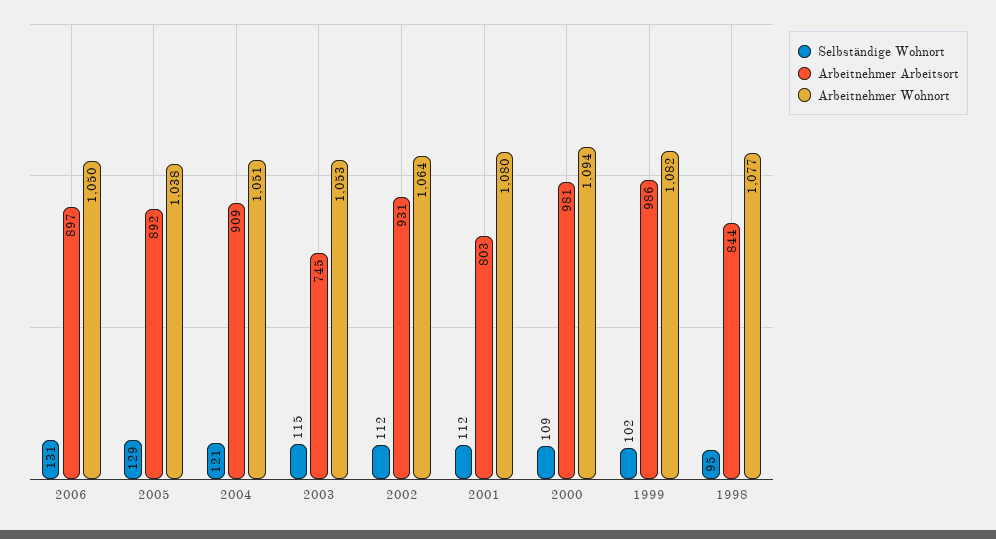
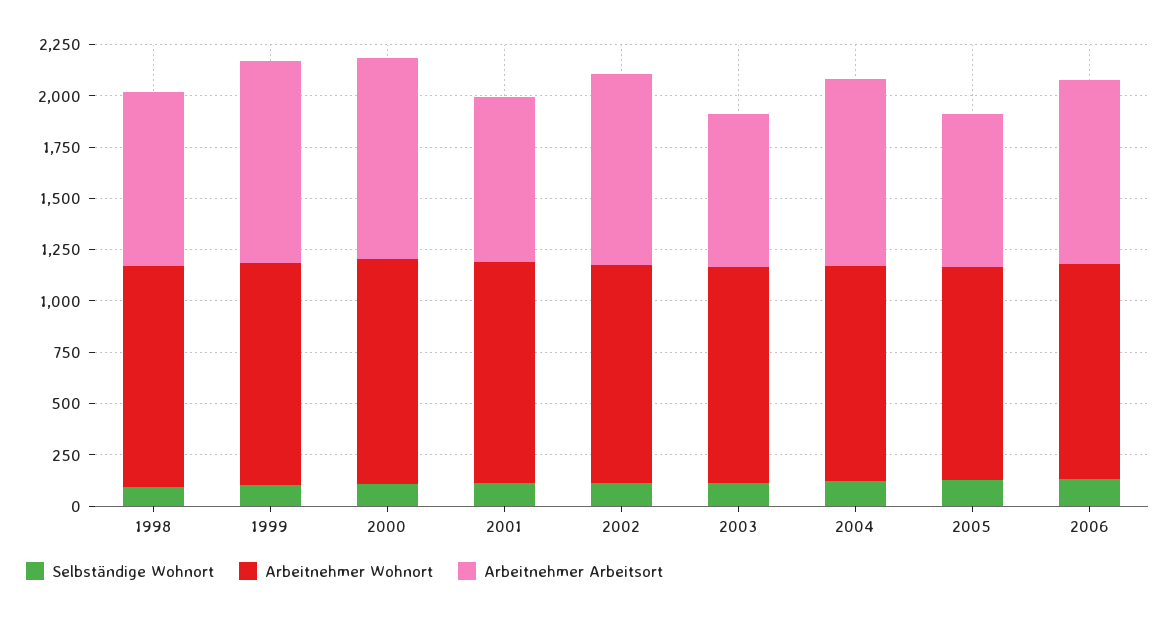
  {
    "Selbständige Wohnort": {
      "2006": 131,
      "2005": 129,
      "2004": 121,
      "2003": 115,
      "2002": 112,
      "2001": 112,
      "2000": 109,
      "1999": 102,
      "1998": 95
    },
    "Arbeitnehmer Arbeitsort": {
      "2006": 897,
-     "2005": 892,
+     "2005": 750,
      "2004": 909,
      "2003": 745,
      "2002": 931,
      "2001": 803,
      "2000": 981,
      "1999": 986,
      "1998": 844
    },
    "Arbeitnehmer Wohnort": {
      "2006": 1050,
      "2005": 1038,
      "2004": 1051,
      "2003": 1053,
      "2002": 1064,
      "2001": 1080,
      "2000": 1094,
      "1999": 1082,
      "1998": 1077
    }
  }

